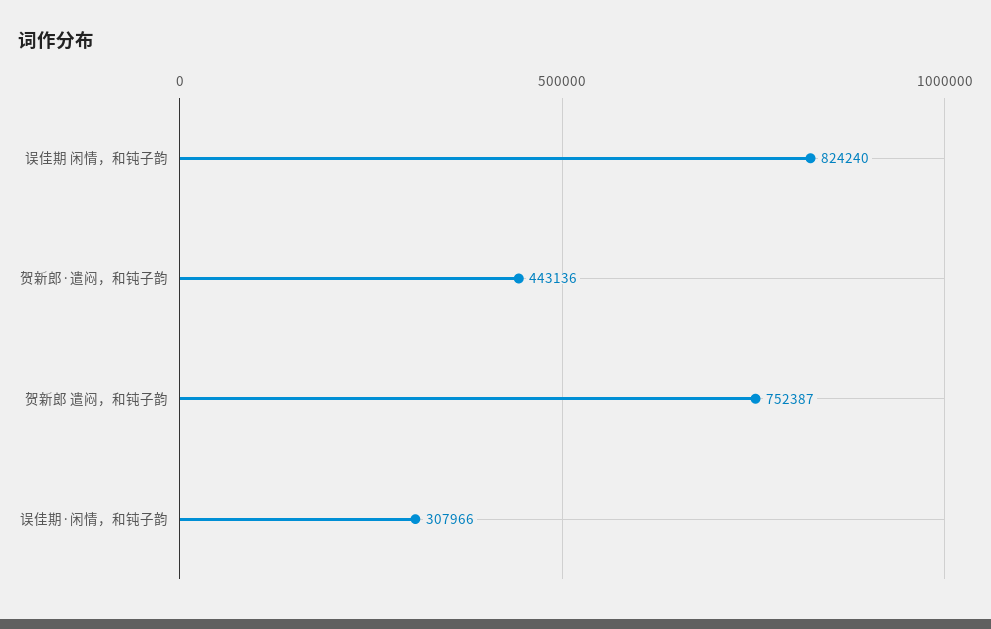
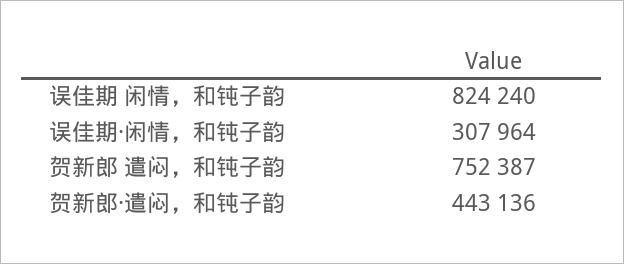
  {
    "误佳期 闲情，和钝子韵": 824240,
    "贺新郎·遣闷，和钝子韵": 443136,
    "贺新郎 遣闷，和钝子韵": 752387,
-   "误佳期·闲情，和钝子韵": 307966
+   "误佳期·闲情，和钝子韵": 307964
  }

